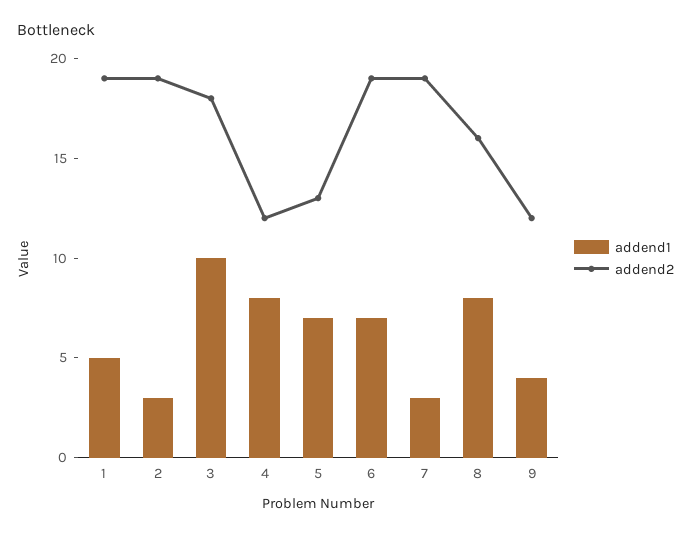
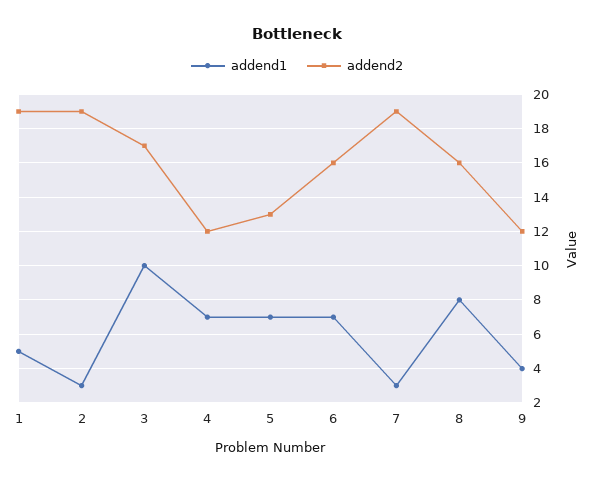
  {
    "addend1": {
      "1": 5,
      "2": 3,
      "3": 10,
-     "4": 8,
+     "4": 7,
      "5": 7,
      "6": 7,
      "7": 3,
      "8": 8,
      "9": 4
    },
    "addend2": {
      "1": 19,
      "2": 19,
-     "3": 18,
+     "3": 17,
      "4": 12,
      "5": 13,
-     "6": 19,
+     "6": 16,
      "7": 19,
      "8": 16,
      "9": 12
    }
  }

